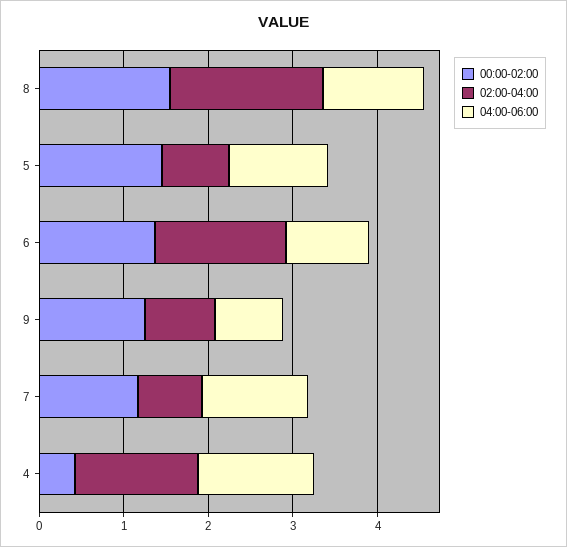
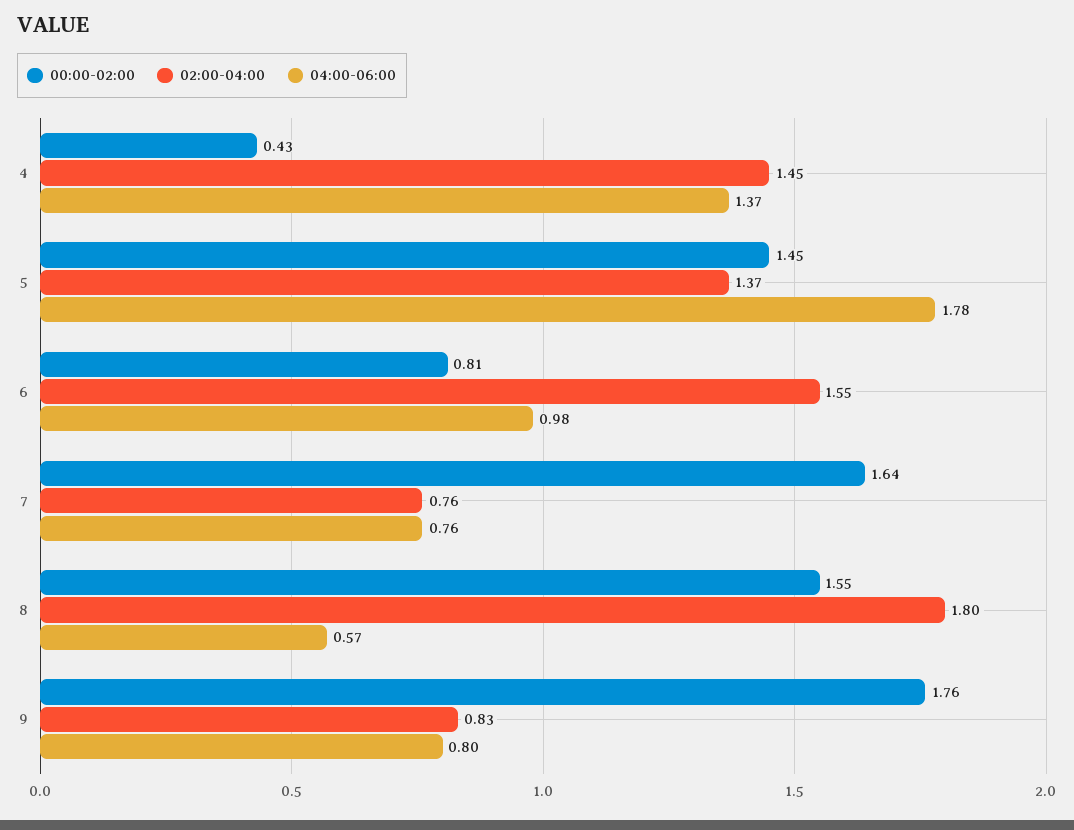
  {
    "00:00-02:00": {
      "8": 1.55,
      "5": 1.45,
-     "6": 1.4,
+     "6": 0.81,
-     "9": 1.2,
+     "9": 1.76,
-     "7": 1.2,
+     "7": 1.64,
      "4": 0.43
    },
    "02:00-04:00": {
      "8": 1.8,
-     "5": 0.8,
+     "5": 1.37,
      "6": 1.55,
      "9": 0.83,
      "7": 0.76,
      "4": 1.45
    },
    "04:00-06:00": {
-     "8": 1.2,
+     "8": 0.57,
-     "5": 1.2,
+     "5": 1.78,
      "6": 0.98,
      "9": 0.8,
-     "7": 1.2,
+     "7": 0.76,
      "4": 1.37
    }
  }

